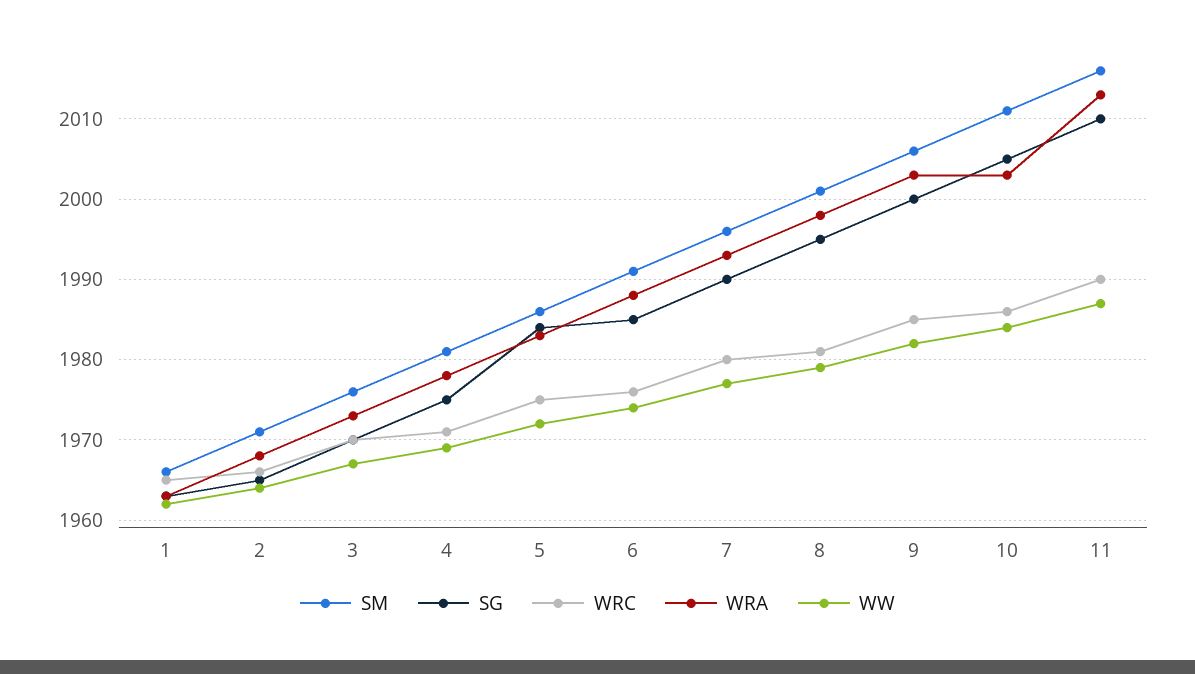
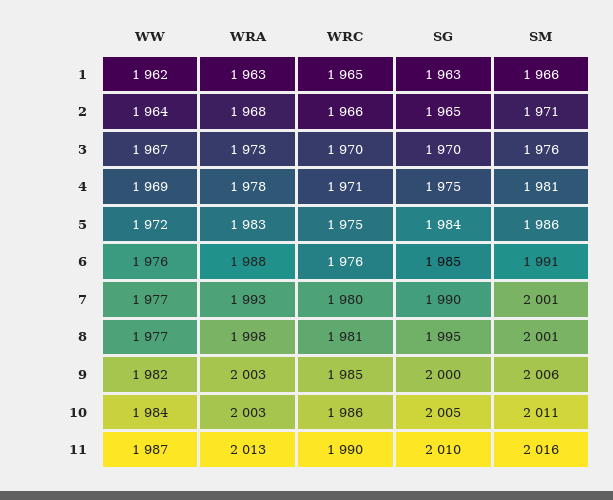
  {
    "SM": {
      "1": 1966,
      "2": 1971,
      "3": 1976,
      "4": 1981,
      "5": 1986,
      "6": 1991,
-     "7": 1996,
+     "7": 2001,
      "8": 2001,
      "9": 2006,
      "10": 2011,
      "11": 2016
    },
    "SG": {
      "1": 1963,
      "2": 1965,
      "3": 1970,
      "4": 1975,
      "5": 1984,
      "6": 1985,
      "7": 1990,
      "8": 1995,
      "9": 2000,
      "10": 2005,
      "11": 2010
    },
    "WRC": {
      "1": 1965,
      "2": 1966,
      "3": 1970,
      "4": 1971,
      "5": 1975,
      "6": 1976,
      "7": 1980,
      "8": 1981,
      "9": 1985,
      "10": 1986,
      "11": 1990
    },
    "WRA": {
      "1": 1963,
      "2": 1968,
      "3": 1973,
      "4": 1978,
      "5": 1983,
      "6": 1988,
      "7": 1993,
      "8": 1998,
      "9": 2003,
      "10": 2003,
      "11": 2013
    },
    "WW": {
      "1": 1962,
      "2": 1964,
      "3": 1967,
      "4": 1969,
      "5": 1972,
-     "6": 1974,
+     "6": 1976,
      "7": 1977,
-     "8": 1979,
+     "8": 1977,
      "9": 1982,
      "10": 1984,
      "11": 1987
    }
  }

